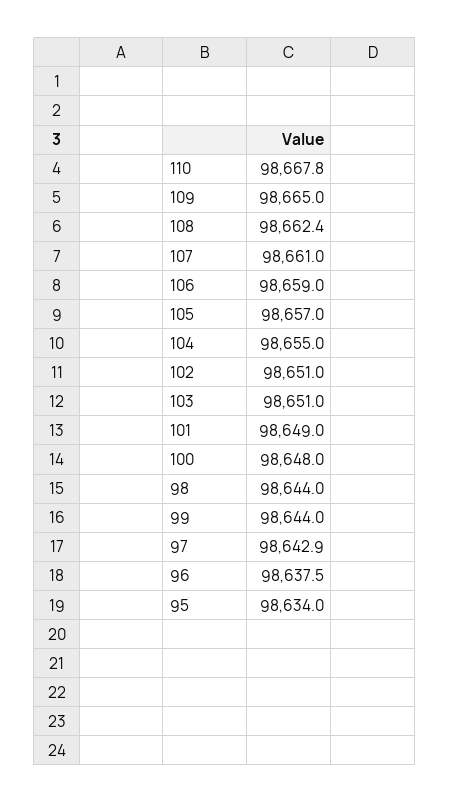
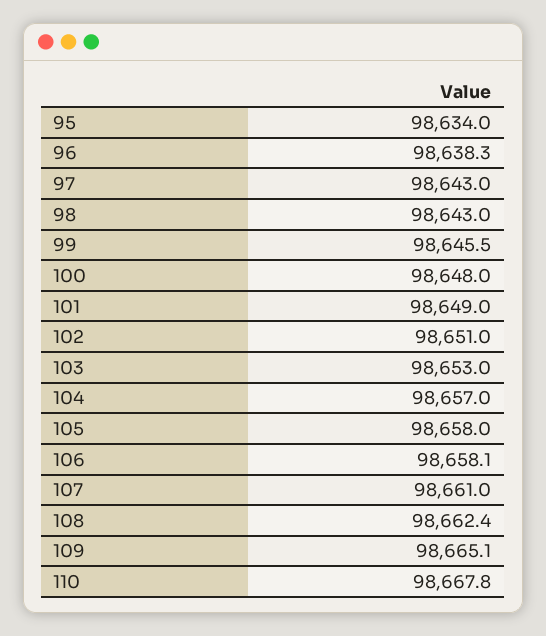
  {
    "110": 98667.8,
-   "109": 98665,
+   "109": 98665.1,
    "108": 98662.4,
    "107": 98661,
-   "106": 98659,
+   "106": 98658.1,
-   "105": 98657,
+   "105": 98658,
-   "104": 98655,
+   "104": 98657,
    "102": 98651,
-   "103": 98651,
+   "103": 98653,
    "101": 98649,
    "100": 98648,
-   "98": 98644,
+   "98": 98643,
-   "99": 98644,
+   "99": 98645.5,
-   "97": 98642.9,
+   "97": 98643,
-   "96": 98637.5,
+   "96": 98638.3,
    "95": 98634
  }

